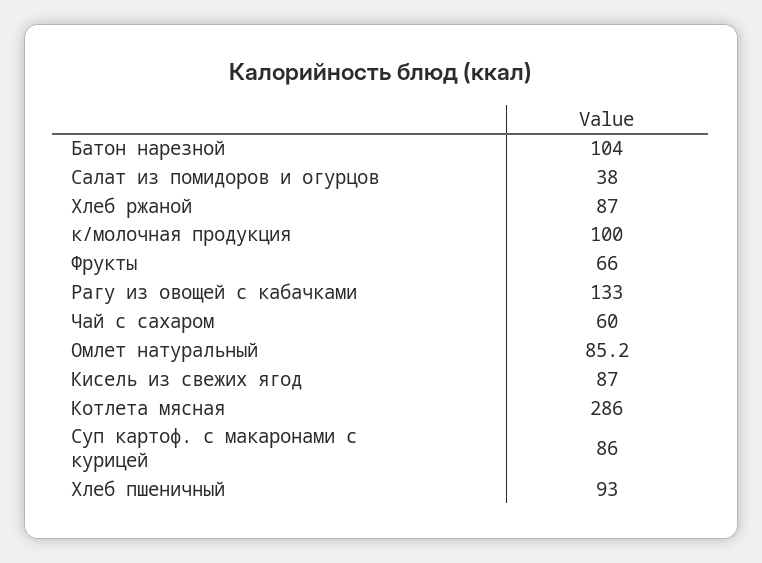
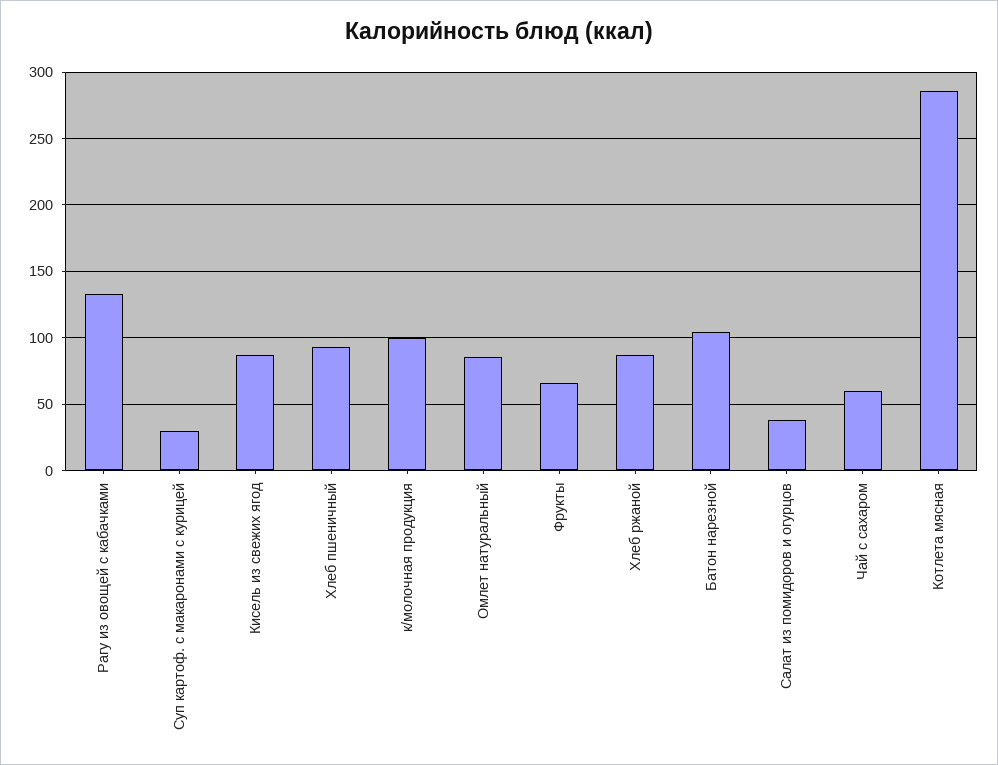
  {
    "Батон нарезной": 104,
    "Салат из помидоров и огурцов": 38,
    "Хлеб ржаной": 87,
    "к/молочная продукция": 100,
    "Фрукты": 66,
    "Рагу из овощей с кабачками": 133,
    "Чай с сахаром": 60,
    "Омлет натуральный": 85.2,
    "Кисель из свежих ягод": 87,
    "Котлета мясная": 286,
-   "Суп картоф. с макаронами с курицей": 86,
+   "Суп картоф. с макаронами с курицей": 30,
    "Хлеб пшеничный": 93
  }

